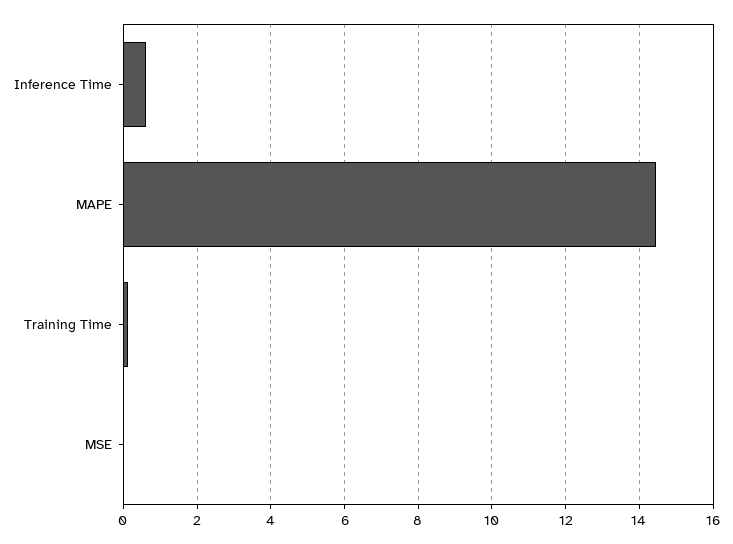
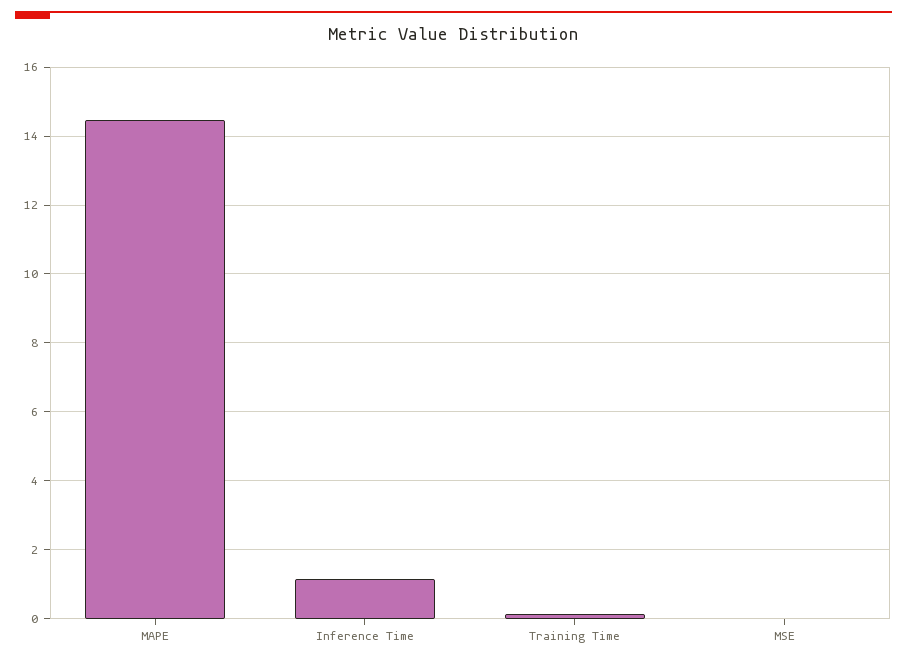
  {
-   "Inference Time": 0.6,
+   "Inference Time": 1.2,
    "MAPE": 14.4,
    "Training Time": 0.2,
    "MSE": 0
  }

